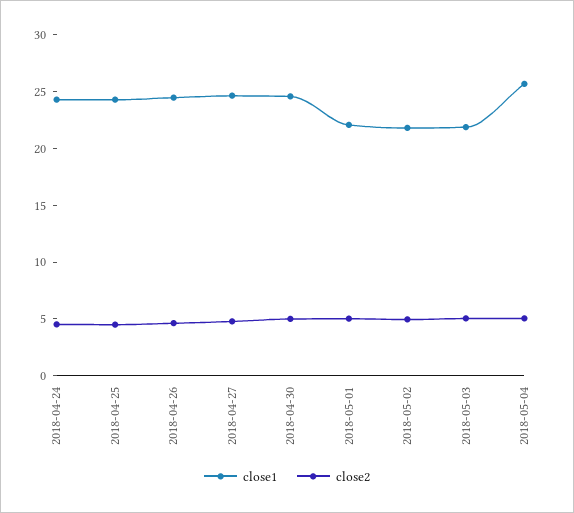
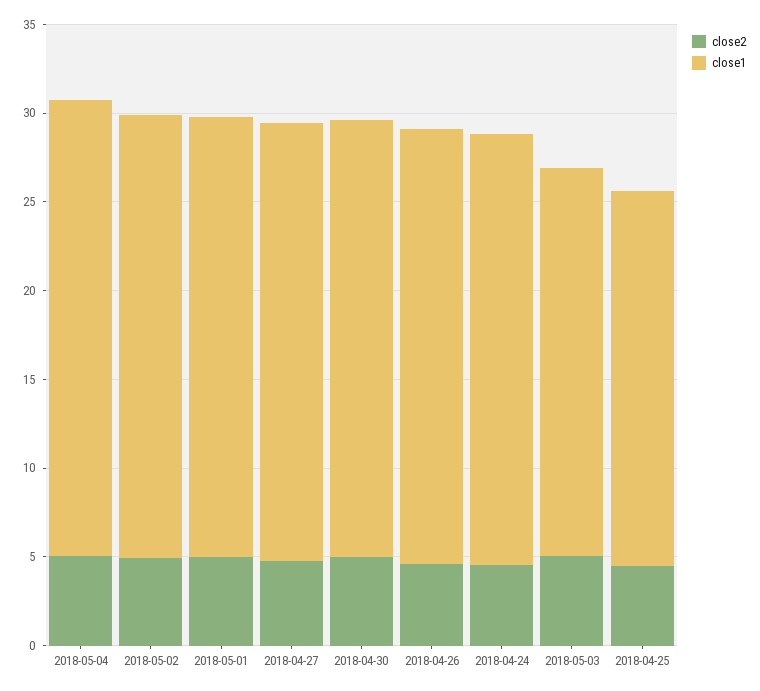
  {
    "close1": {
      "2018-04-24": 24,
-     "2018-04-25": 24,
+     "2018-04-25": 21,
      "2018-04-26": 24,
      "2018-04-27": 25,
      "2018-04-30": 25,
-     "2018-05-01": 22,
+     "2018-05-01": 25,
-     "2018-05-02": 22,
+     "2018-05-02": 25,
      "2018-05-03": 22,
      "2018-05-04": 26
    },
    "close2": {
      "2018-04-24": 5,
      "2018-04-25": 4,
      "2018-04-26": 5,
      "2018-04-27": 5,
      "2018-04-30": 5,
      "2018-05-01": 5,
      "2018-05-02": 5,
      "2018-05-03": 5,
      "2018-05-04": 5
    }
  }

